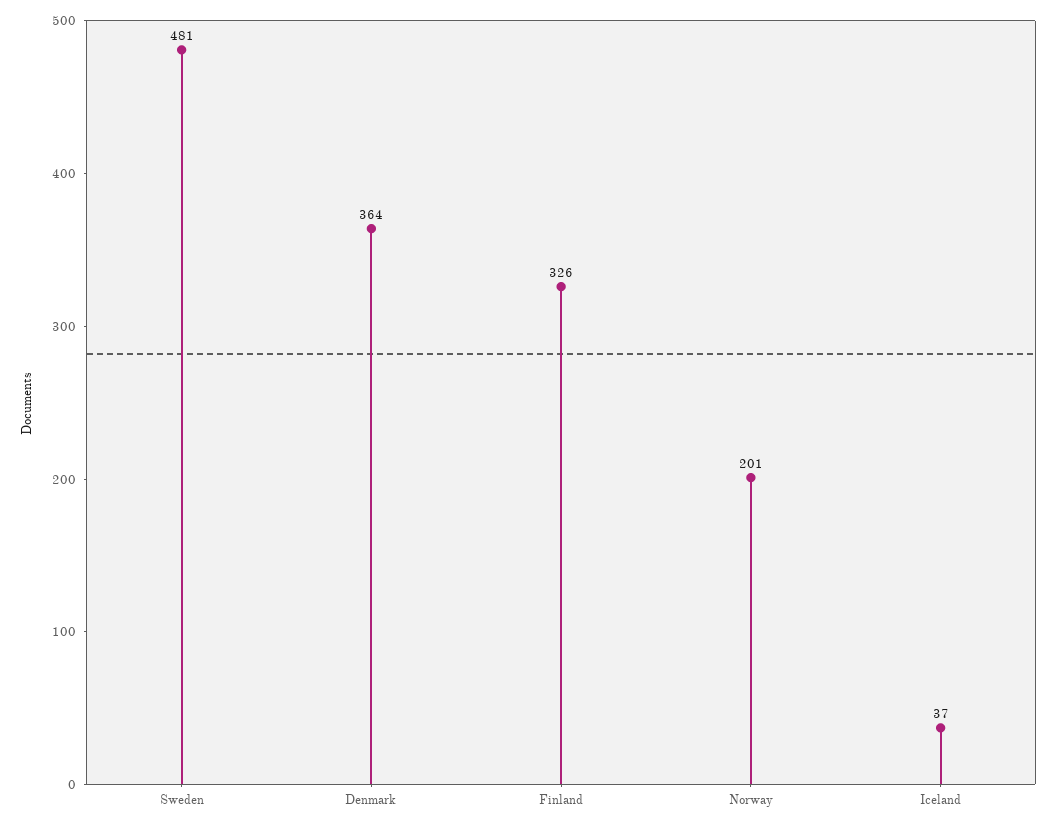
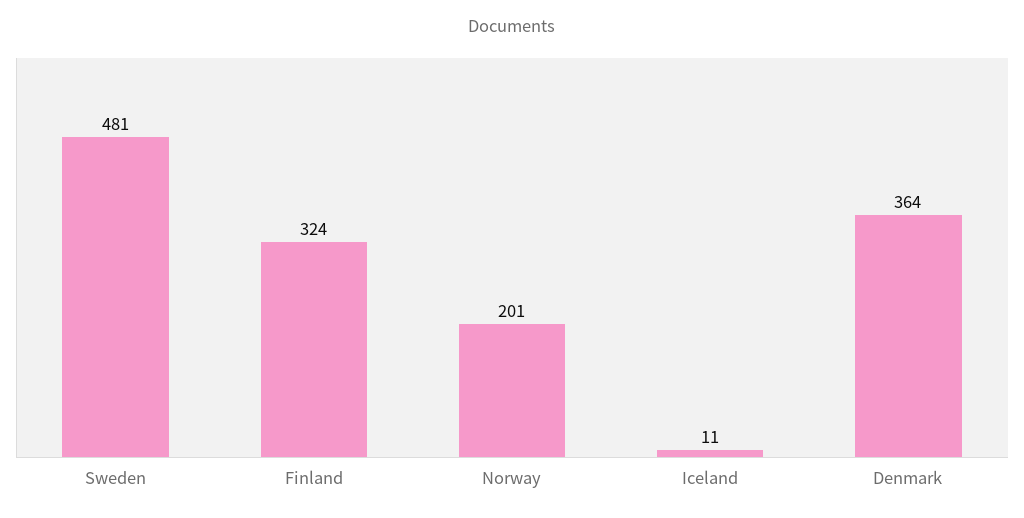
  {
    "Sweden": 481,
    "Denmark": 364,
-   "Finland": 326,
+   "Finland": 324,
    "Norway": 201,
-   "Iceland": 37
+   "Iceland": 11
  }

